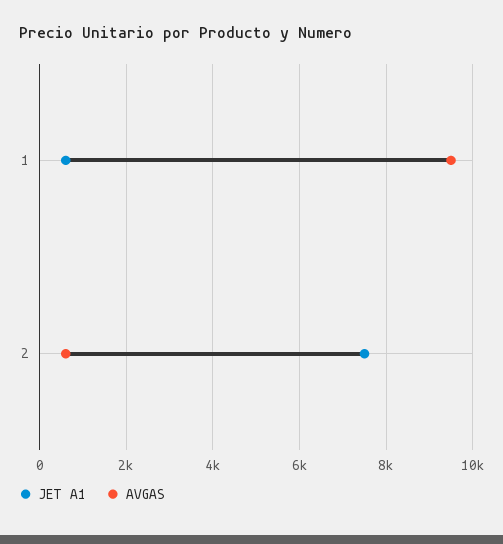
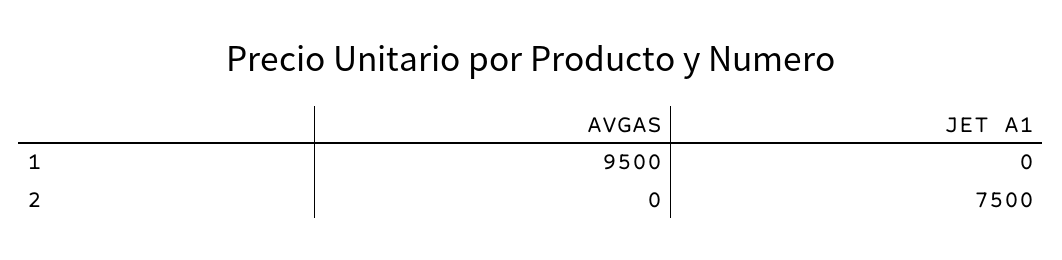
  {
    "JET A1": {
-     "1": 600,
+     "1": 0,
      "2": 7500
    },
    "AVGAS": {
      "1": 9500,
-     "2": 600
+     "2": 0
    }
  }

